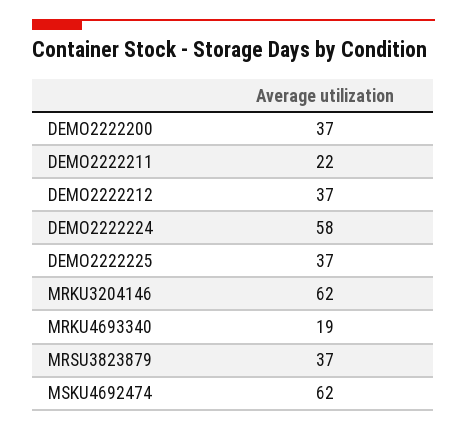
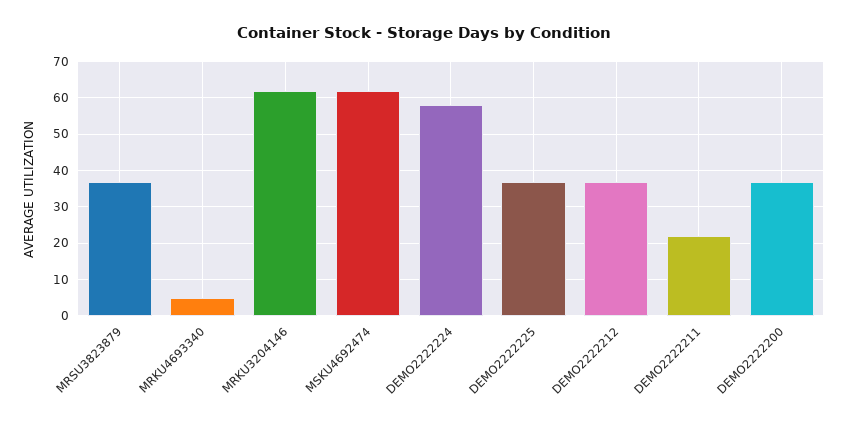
  {
    "DEMO2222200": 37,
    "DEMO2222211": 22,
    "DEMO2222212": 37,
    "DEMO2222224": 58,
    "DEMO2222225": 37,
    "MRKU3204146": 62,
-   "MRKU4693340": 19,
+   "MRKU4693340": 5,
    "MRSU3823879": 37,
    "MSKU4692474": 62
  }

